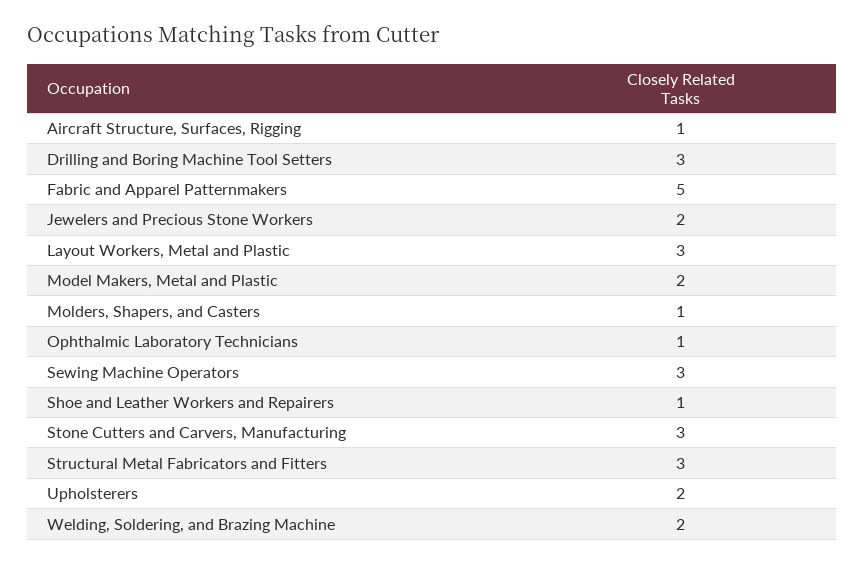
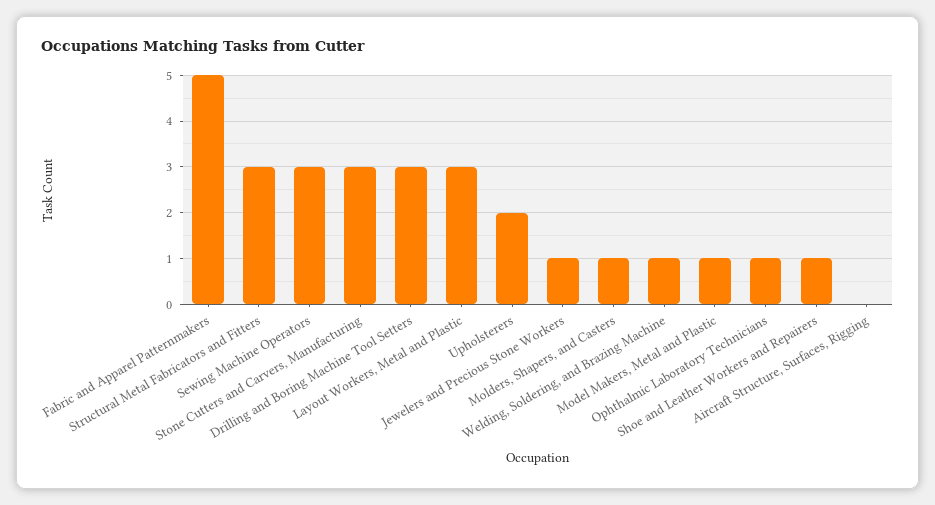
  {
-   "Aircraft Structure, Surfaces, Rigging": 1,
+   "Aircraft Structure, Surfaces, Rigging": 0,
    "Drilling and Boring Machine Tool Setters": 3,
    "Fabric and Apparel Patternmakers": 5,
-   "Jewelers and Precious Stone Workers": 2,
+   "Jewelers and Precious Stone Workers": 1,
    "Layout Workers, Metal and Plastic": 3,
-   "Model Makers, Metal and Plastic": 2,
+   "Model Makers, Metal and Plastic": 1,
    "Molders, Shapers, and Casters": 1,
    "Ophthalmic Laboratory Technicians": 1,
    "Sewing Machine Operators": 3,
    "Shoe and Leather Workers and Repairers": 1,
    "Stone Cutters and Carvers, Manufacturing": 3,
    "Structural Metal Fabricators and Fitters": 3,
    "Upholsterers": 2,
-   "Welding, Soldering, and Brazing Machine": 2
+   "Welding, Soldering, and Brazing Machine": 1
  }

